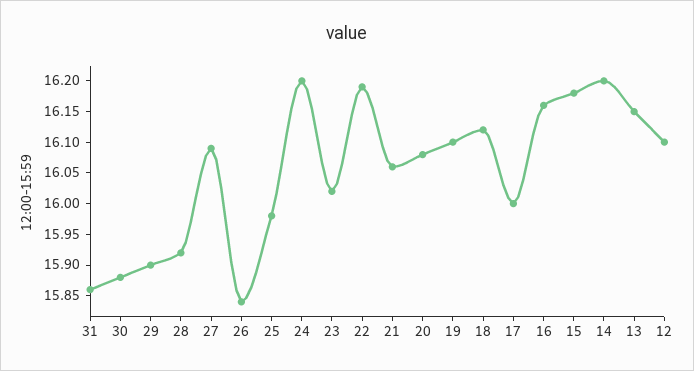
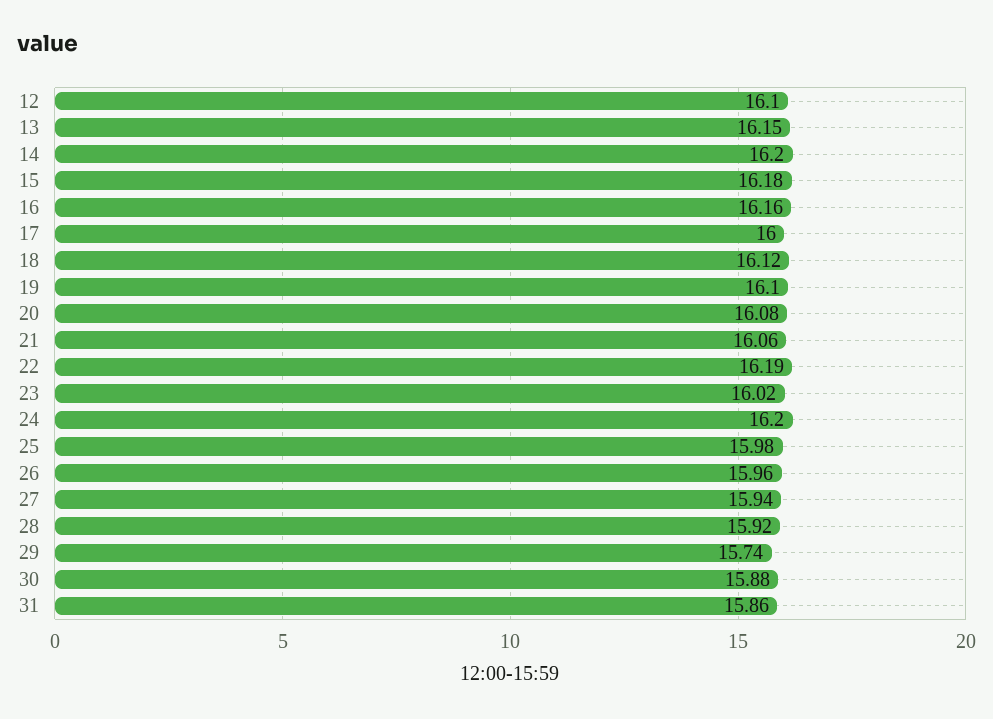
  {
    "31": 15.86,
    "30": 15.88,
-   "29": 15.9,
+   "29": 15.74,
    "28": 15.92,
-   "27": 16.1,
+   "27": 15.94,
-   "26": 15.85,
+   "26": 15.96,
    "25": 15.98,
    "24": 16.2,
    "23": 16.02,
    "22": 16.19,
    "21": 16.06,
    "20": 16.08,
    "19": 16.1,
    "18": 16.12,
    "17": 16,
    "16": 16.16,
    "15": 16.18,
    "14": 16.2,
    "13": 16.15,
    "12": 16.1
  }

